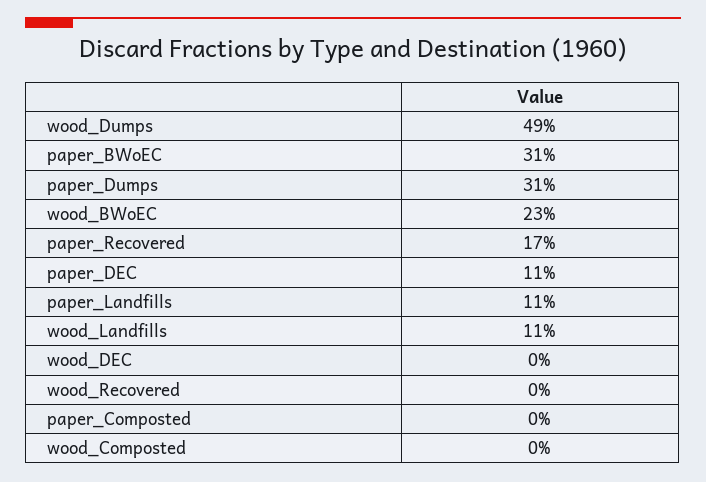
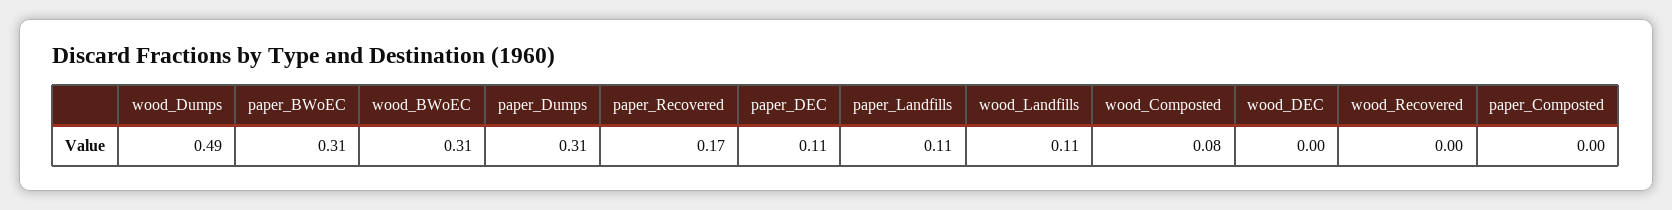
  {
    "wood_Dumps": 0.49,
    "paper_BWoEC": 0.31,
    "paper_Dumps": 0.31,
-   "wood_BWoEC": 0.23,
+   "wood_BWoEC": 0.31,
    "paper_Recovered": 0.17,
    "paper_DEC": 0.11,
    "paper_Landfills": 0.11,
    "wood_Landfills": 0.11,
    "wood_DEC": 0,
    "wood_Recovered": 0,
    "paper_Composted": 0,
-   "wood_Composted": 0
+   "wood_Composted": 0.08
  }

